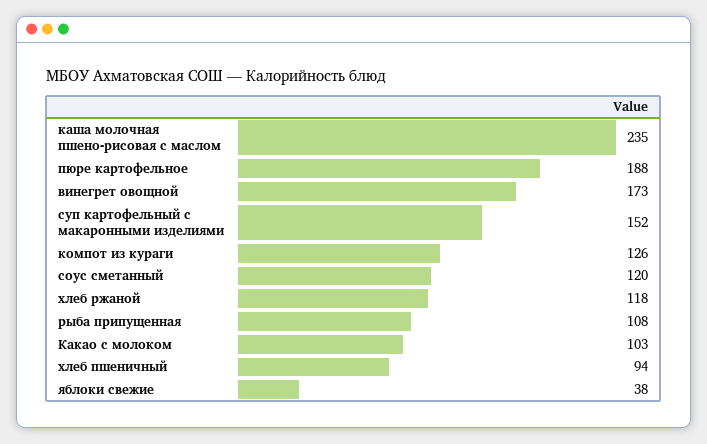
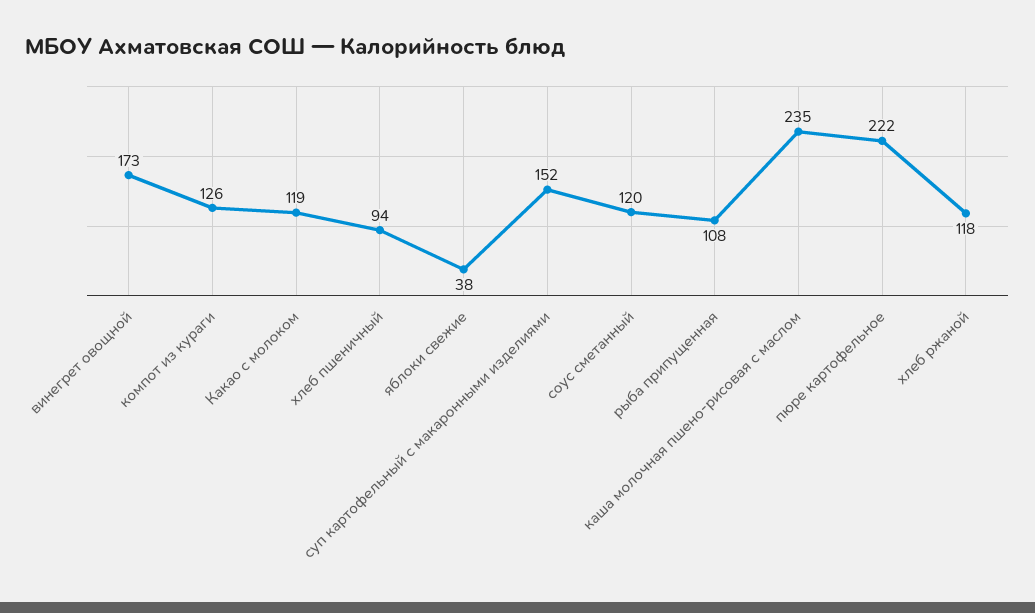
  {
    "каша молочная пшено-рисовая с маслом": 235,
-   "пюре картофельное": 188,
+   "пюре картофельное": 222,
    "винегрет овощной": 173,
    "суп картофельный с макаронными изделиями": 152,
    "компот из кураги": 126,
    "соус сметанный": 120,
    "хлеб ржаной": 118,
    "рыба припущенная": 108,
-   "Какао с молоком": 103,
+   "Какао с молоком": 119,
    "хлеб пшеничный": 94,
    "яблоки свежие": 38
  }

